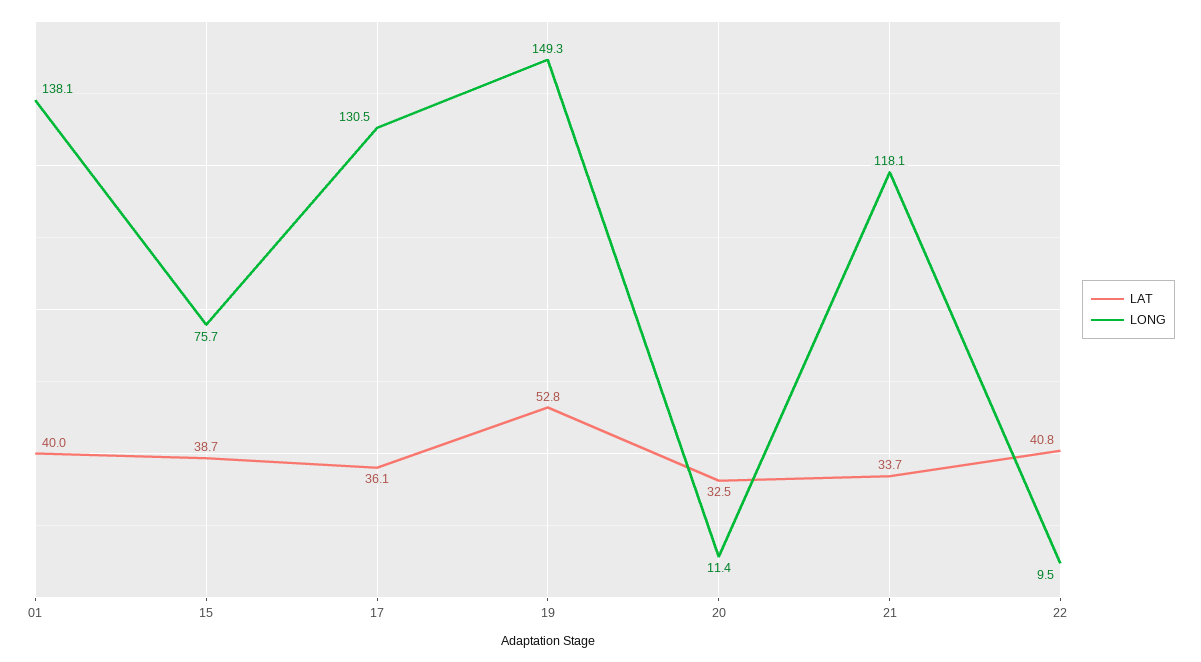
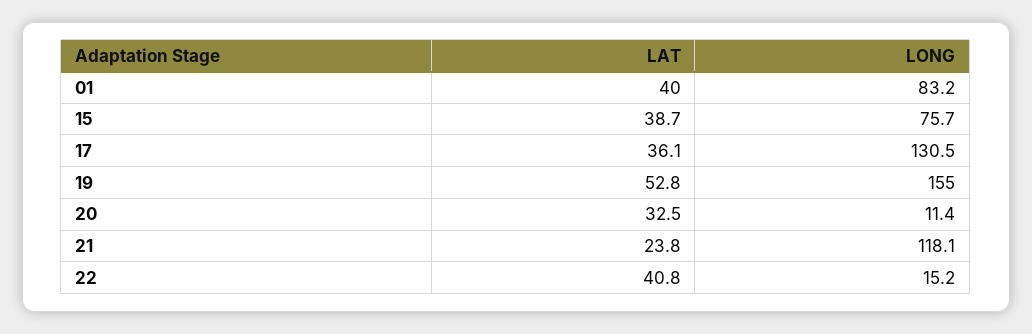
  {
    "LAT": {
      "01": 40,
      "15": 38.7,
      "17": 36.1,
      "19": 52.8,
      "20": 32.5,
-     "21": 33.7,
+     "21": 23.8,
      "22": 40.8
    },
    "LONG": {
-     "01": 138.1,
+     "01": 83.2,
      "15": 75.7,
      "17": 130.5,
-     "19": 149.3,
+     "19": 155,
      "20": 11.4,
      "21": 118.1,
-     "22": 9.5
+     "22": 15.2
    }
  }

